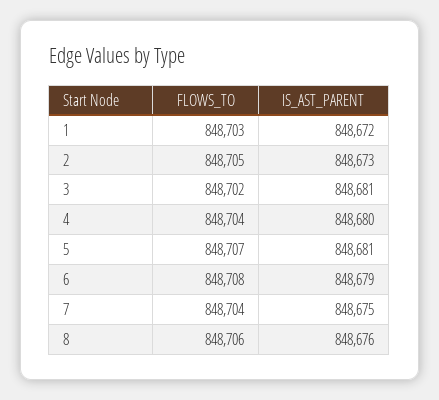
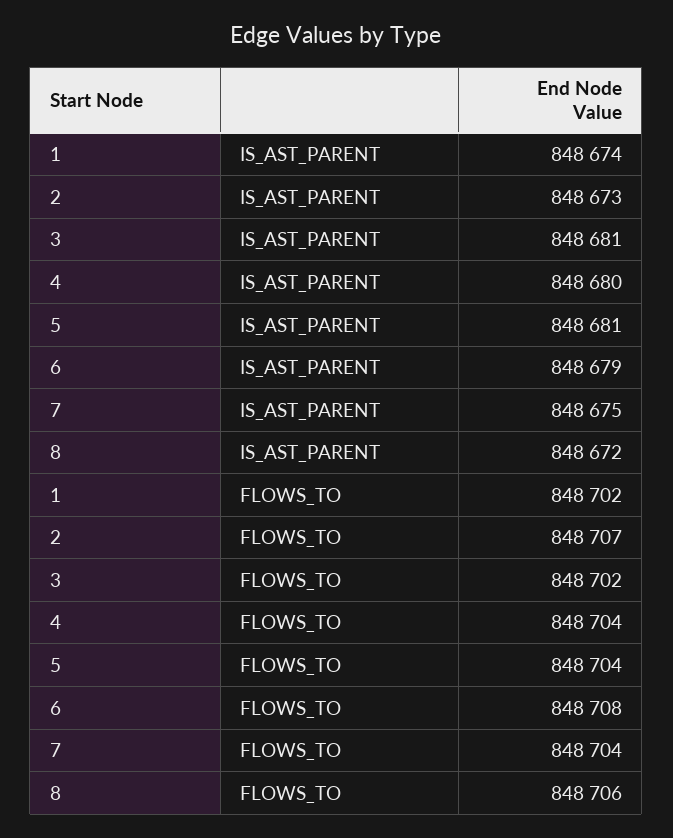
  {
    "FLOWS_TO": {
-     "1": 848703,
+     "1": 848702,
-     "2": 848705,
+     "2": 848707,
      "3": 848702,
      "4": 848704,
-     "5": 848707,
+     "5": 848704,
      "6": 848708,
      "7": 848704,
      "8": 848706
    },
    "IS_AST_PARENT": {
-     "1": 848672,
+     "1": 848674,
      "2": 848673,
      "3": 848681,
      "4": 848680,
      "5": 848681,
      "6": 848679,
      "7": 848675,
-     "8": 848676
+     "8": 848672
    }
  }

